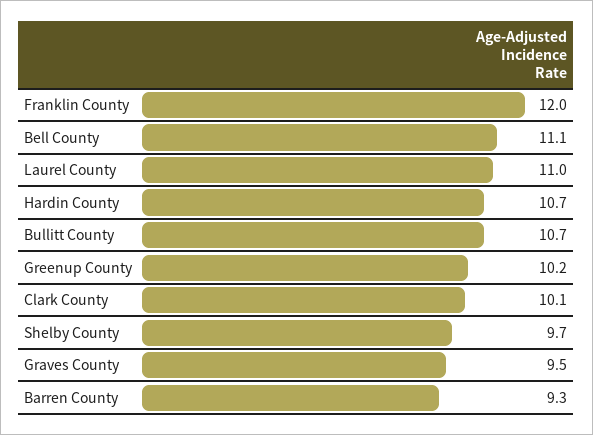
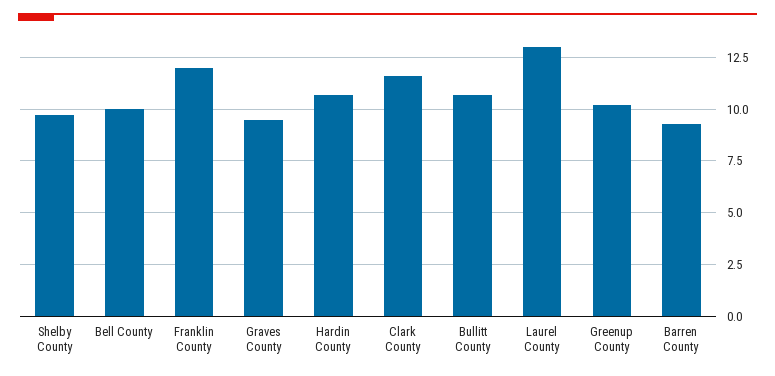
  {
    "Franklin County": 12,
-   "Bell County": 11.1,
+   "Bell County": 10,
-   "Laurel County": 11,
+   "Laurel County": 13,
    "Hardin County": 10.7,
    "Bullitt County": 10.7,
    "Greenup County": 10.2,
-   "Clark County": 10.1,
+   "Clark County": 11.5,
    "Shelby County": 9.7,
    "Graves County": 9.5,
    "Barren County": 9.3
  }

